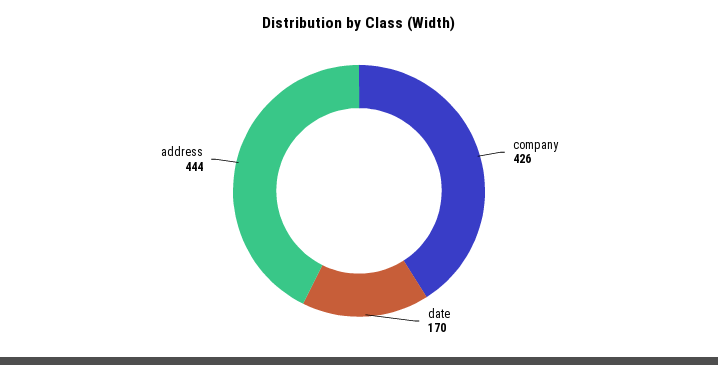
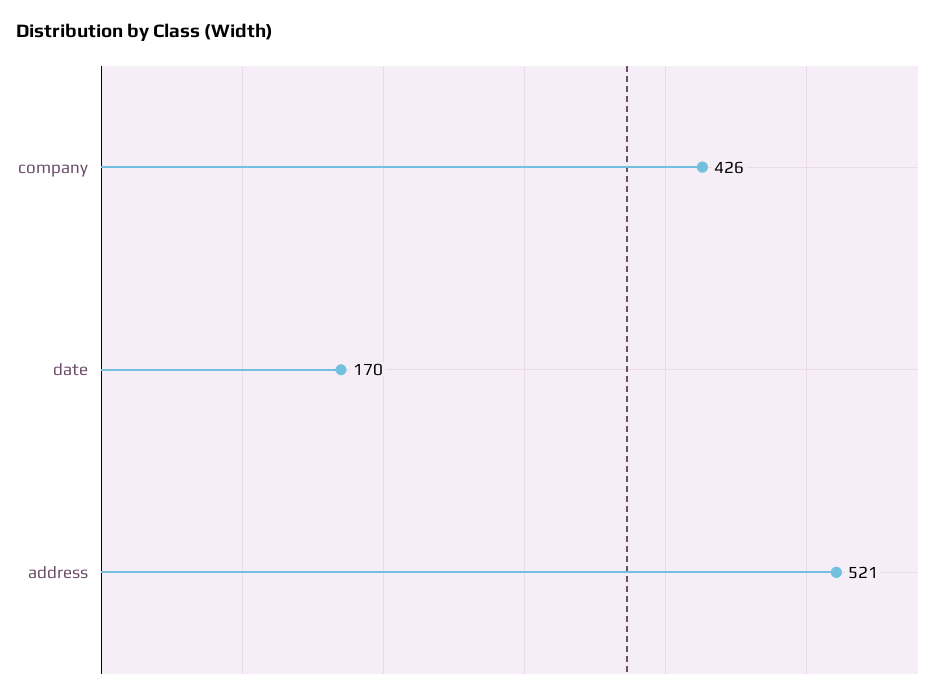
  {
    "company": 426,
    "date": 170,
-   "address": 444
+   "address": 521
  }

